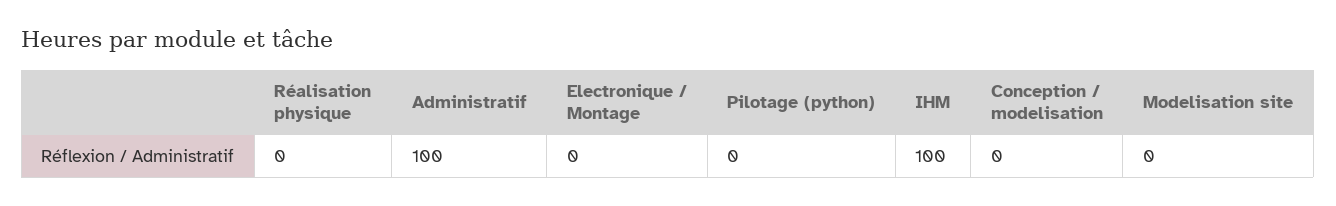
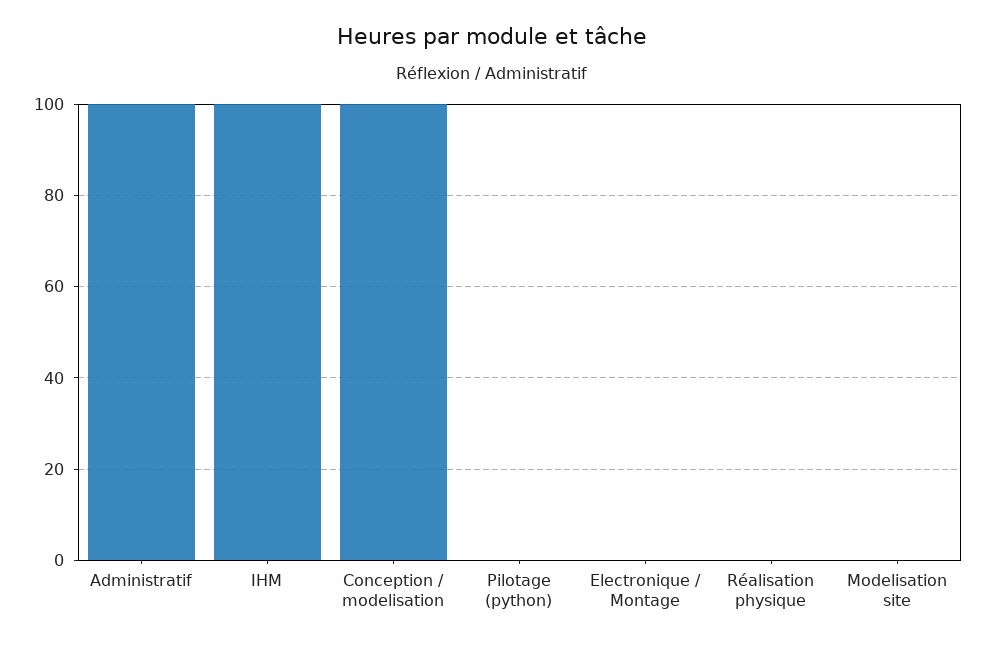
  {
    "Réalisation physique": 0,
    "Administratif": 100,
    "Electronique / Montage": 0,
    "Pilotage (python)": 0,
    "IHM": 100,
-   "Conception / modelisation": 0,
+   "Conception / modelisation": 100,
    "Modelisation site": 0
  }

